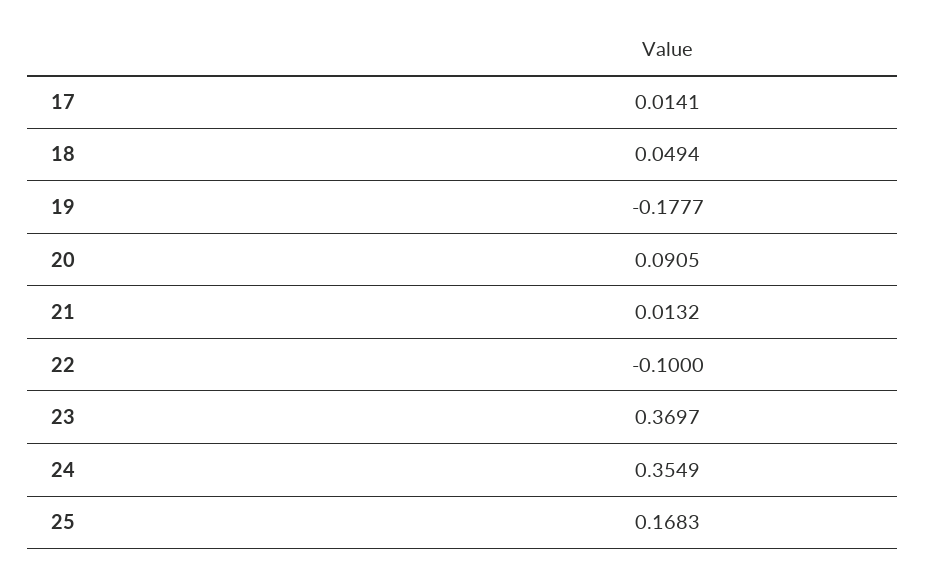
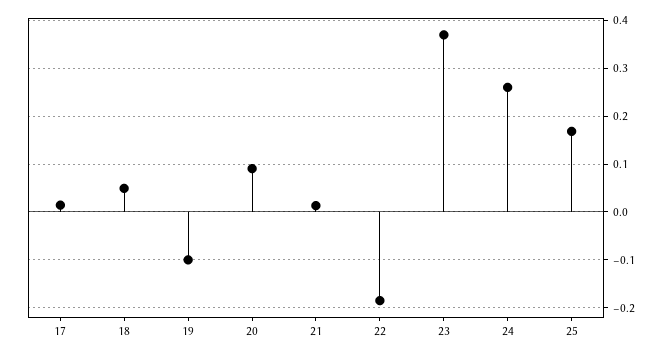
  {
    "17": 0.0141,
    "18": 0.0494,
-   "19": -0.1777,
+   "19": -0.1,
    "20": 0.0905,
    "21": 0.0132,
-   "22": -0.1,
+   "22": -0.18,
    "23": 0.3697,
-   "24": 0.3549,
+   "24": 0.26,
    "25": 0.1683
  }

